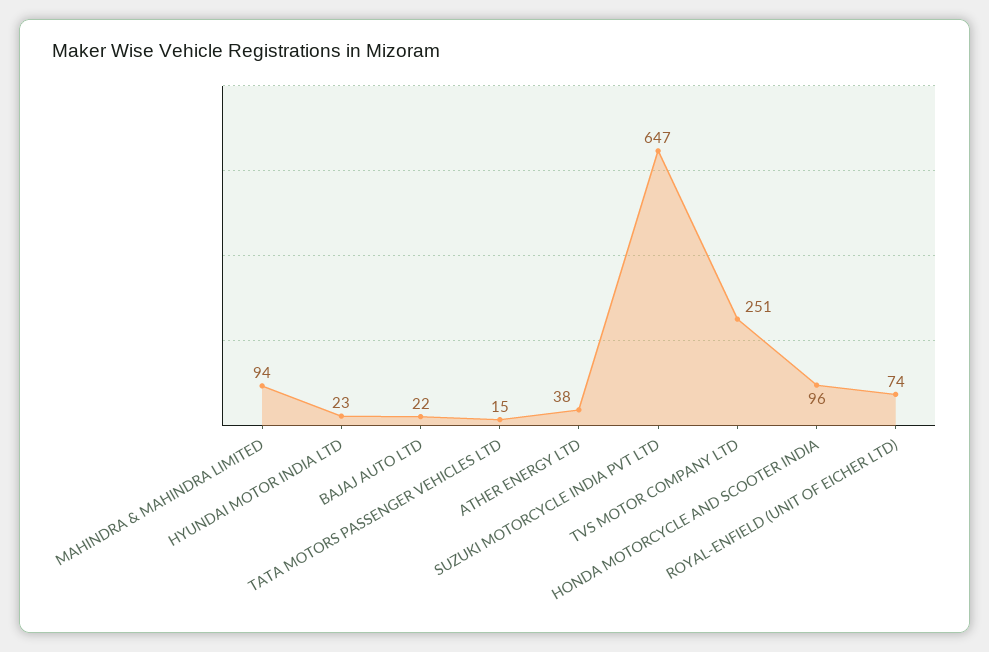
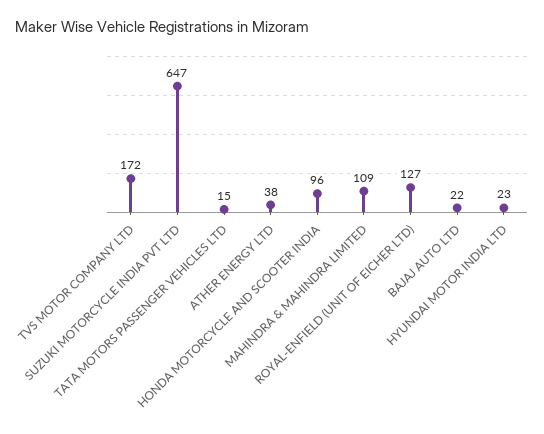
  {
-   "MAHINDRA & MAHINDRA LIMITED": 94,
+   "MAHINDRA & MAHINDRA LIMITED": 109,
    "HYUNDAI MOTOR INDIA LTD": 23,
    "BAJAJ AUTO LTD": 22,
    "TATA MOTORS PASSENGER VEHICLES LTD": 15,
    "ATHER ENERGY LTD": 38,
    "SUZUKI MOTORCYCLE INDIA PVT LTD": 647,
-   "TVS MOTOR COMPANY LTD": 251,
+   "TVS MOTOR COMPANY LTD": 172,
    "HONDA MOTORCYCLE AND SCOOTER INDIA": 96,
-   "ROYAL-ENFIELD (UNIT OF EICHER LTD)": 74
+   "ROYAL-ENFIELD (UNIT OF EICHER LTD)": 127
  }

